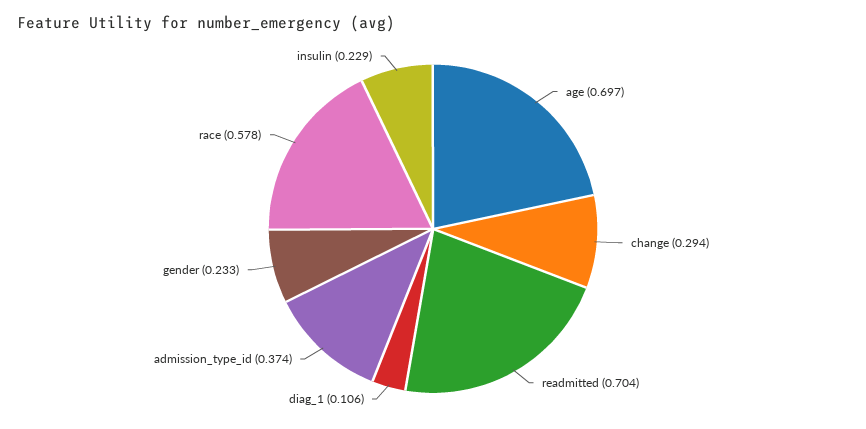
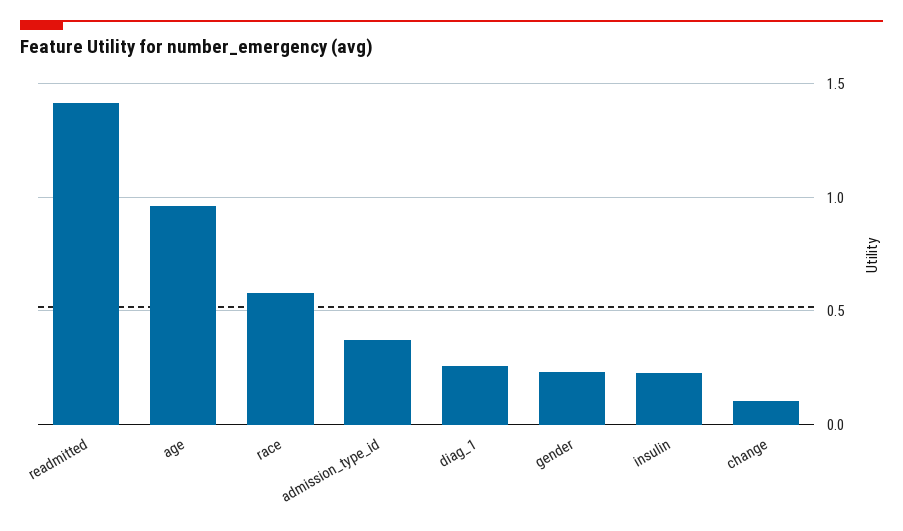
  {
-   "age": 0.697,
+   "age": 0.95,
-   "change": 0.294,
+   "change": 0.1,
-   "readmitted": 0.704,
+   "readmitted": 1.4,
-   "diag_1": 0.106,
+   "diag_1": 0.25,
    "admission_type_id": 0.374,
    "gender": 0.233,
    "race": 0.578,
    "insulin": 0.229
  }

